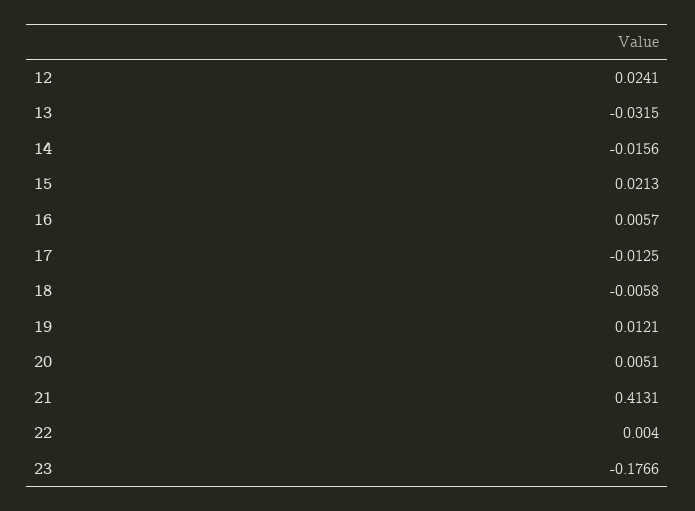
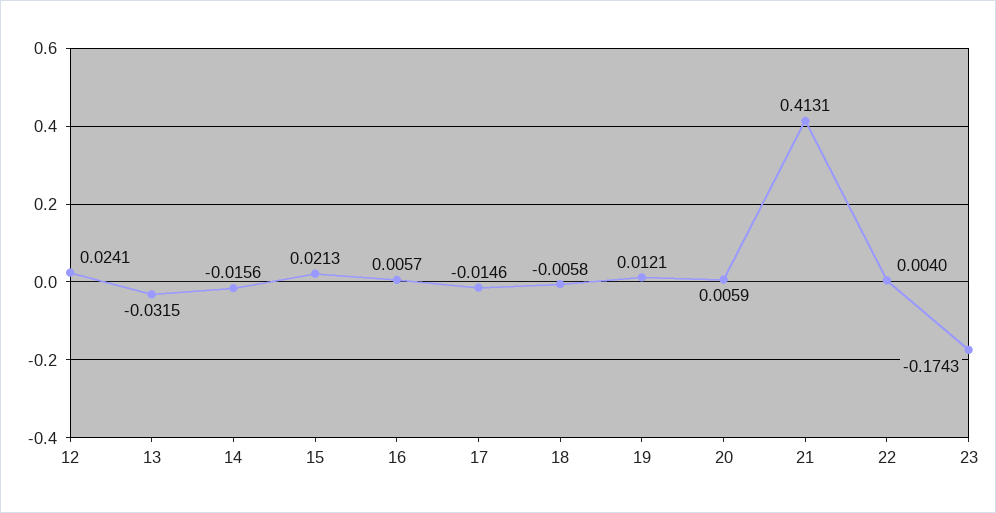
  {
    "12": 0.0241,
    "13": -0.0315,
    "14": -0.0156,
    "15": 0.0213,
    "16": 0.0057,
-   "17": -0.0125,
+   "17": -0.0146,
    "18": -0.0058,
    "19": 0.0121,
-   "20": 0.0051,
+   "20": 0.0059,
    "21": 0.4131,
    "22": 0.004,
-   "23": -0.1766
+   "23": -0.1743
  }

